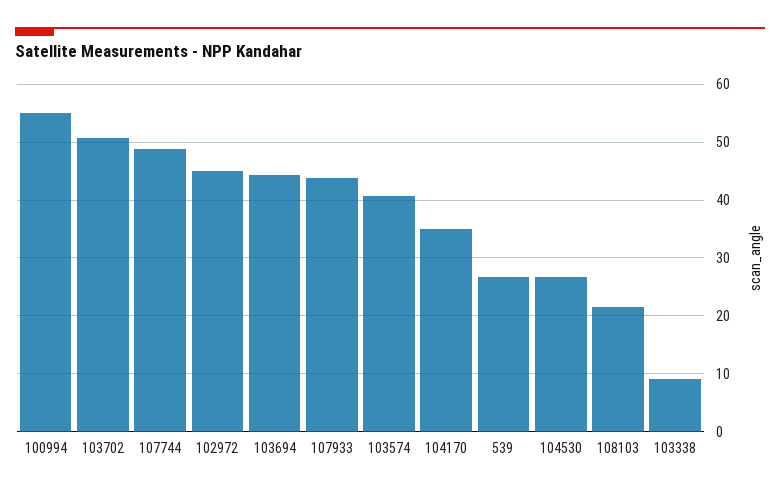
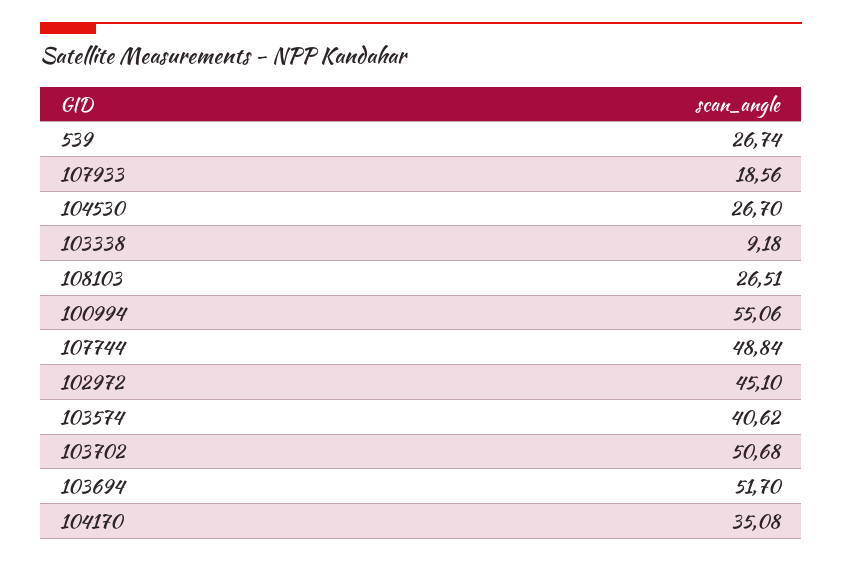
  {
    "100994": 55.06,
    "103702": 50.68,
    "107744": 48.84,
    "102972": 45.1,
-   "103694": 44,
+   "103694": 51.7,
-   "107933": 44,
+   "107933": 18.56,
    "103574": 40.62,
    "104170": 35.08,
    "539": 26.74,
    "104530": 26.7,
-   "108103": 22,
+   "108103": 26.51,
    "103338": 9.18
  }

